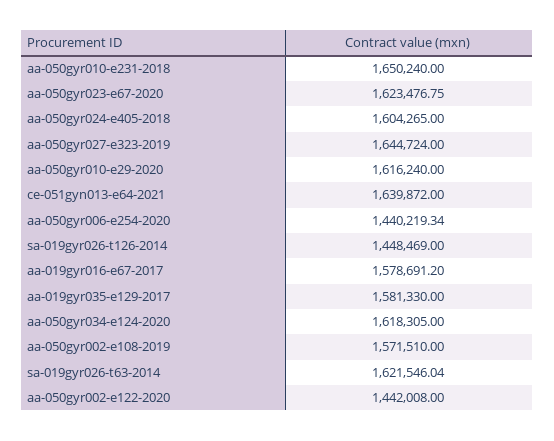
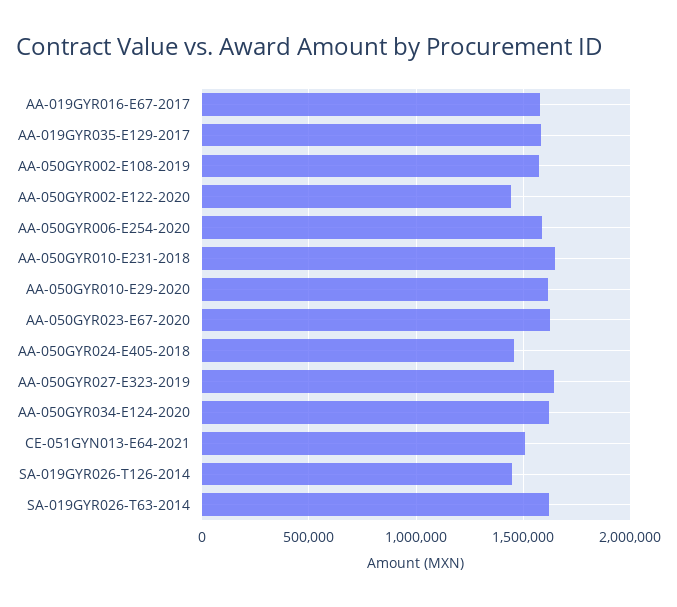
  {
    "aa-050gyr010-e231-2018": 1650240,
    "aa-050gyr023-e67-2020": 1623476.75,
-   "aa-050gyr024-e405-2018": 1604265,
+   "aa-050gyr024-e405-2018": 1450000,
    "aa-050gyr027-e323-2019": 1644724,
    "aa-050gyr010-e29-2020": 1616240,
-   "ce-051gyn013-e64-2021": 1639872,
+   "ce-051gyn013-e64-2021": 1500000,
-   "aa-050gyr006-e254-2020": 1440219.34,
+   "aa-050gyr006-e254-2020": 1600000,
    "sa-019gyr026-t126-2014": 1448469,
    "aa-019gyr016-e67-2017": 1578691.2,
    "aa-019gyr035-e129-2017": 1581330,
    "aa-050gyr034-e124-2020": 1618305,
    "aa-050gyr002-e108-2019": 1571510,
    "sa-019gyr026-t63-2014": 1621546.04,
    "aa-050gyr002-e122-2020": 1442008
  }

